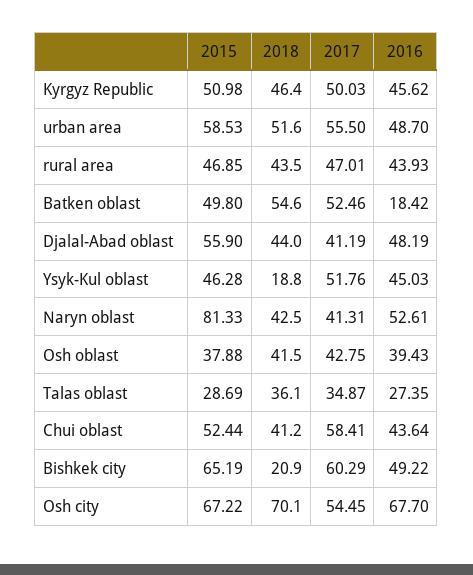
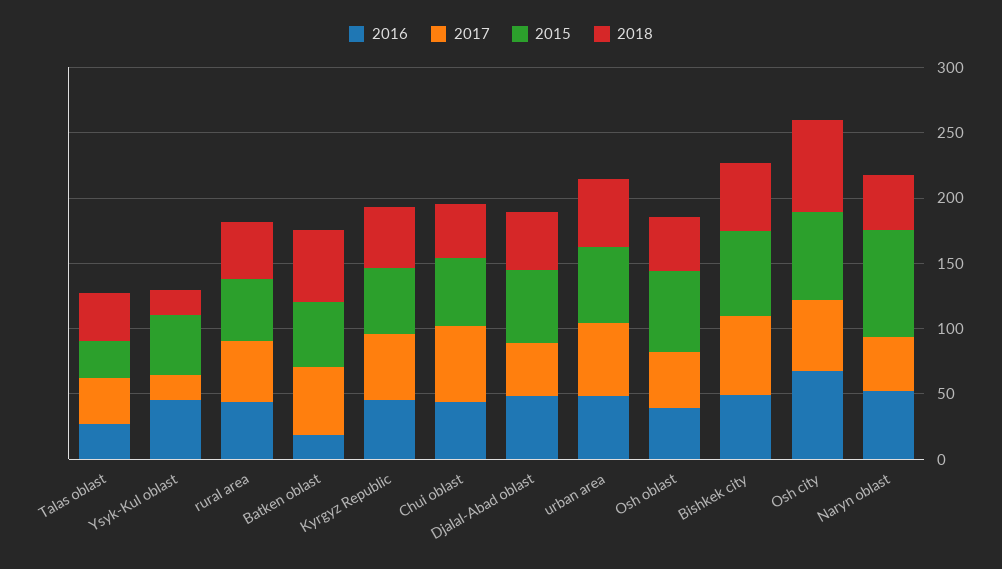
  {
    "2015": {
      "Kyrgyz Republic": 50.98,
      "urban area": 58.53,
      "rural area": 46.85,
      "Batken oblast": 49.8,
      "Djalal-Abad oblast": 55.9,
      "Ysyk-Kul oblast": 46.28,
      "Naryn oblast": 81.33,
-     "Osh oblast": 37.88,
+     "Osh oblast": 60,
      "Talas oblast": 28.69,
      "Chui oblast": 52.44,
      "Bishkek city": 65.19,
      "Osh city": 67.22
    },
    "2018": {
      "Kyrgyz Republic": 46.4,
      "urban area": 51.6,
      "rural area": 43.5,
      "Batken oblast": 54.6,
      "Djalal-Abad oblast": 44,
      "Ysyk-Kul oblast": 18.8,
      "Naryn oblast": 42.5,
      "Osh oblast": 41.5,
      "Talas oblast": 36.1,
      "Chui oblast": 41.2,
-     "Bishkek city": 20.9,
+     "Bishkek city": 50,
      "Osh city": 70.1
    },
    "2017": {
      "Kyrgyz Republic": 50.03,
      "urban area": 55.5,
      "rural area": 47.01,
      "Batken oblast": 52.46,
      "Djalal-Abad oblast": 41.19,
-     "Ysyk-Kul oblast": 51.76,
+     "Ysyk-Kul oblast": 20,
      "Naryn oblast": 41.31,
      "Osh oblast": 42.75,
      "Talas oblast": 34.87,
      "Chui oblast": 58.41,
      "Bishkek city": 60.29,
      "Osh city": 54.45
    },
    "2016": {
      "Kyrgyz Republic": 45.62,
      "urban area": 48.7,
      "rural area": 43.93,
      "Batken oblast": 18.42,
      "Djalal-Abad oblast": 48.19,
      "Ysyk-Kul oblast": 45.03,
      "Naryn oblast": 52.61,
      "Osh oblast": 39.43,
      "Talas oblast": 27.35,
      "Chui oblast": 43.64,
      "Bishkek city": 49.22,
      "Osh city": 67.7
    }
  }

